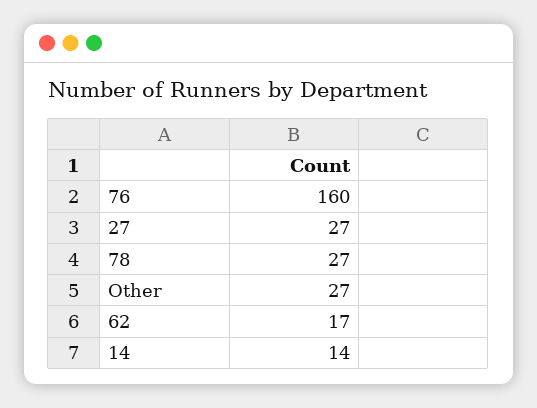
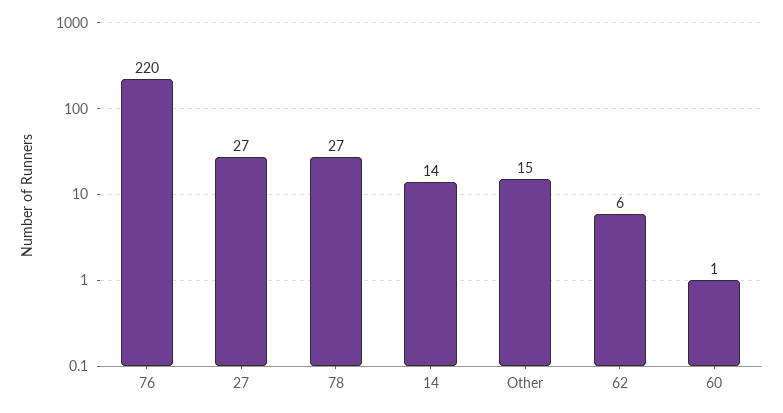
  {
-   "76": 160,
+   "76": 220,
    "27": 27,
    "78": 27,
-   "Other": 27,
+   "Other": 15,
-   "62": 17,
+   "62": 6,
-   "14": 14
+   "14": 14,
+   "60": 1
  }

